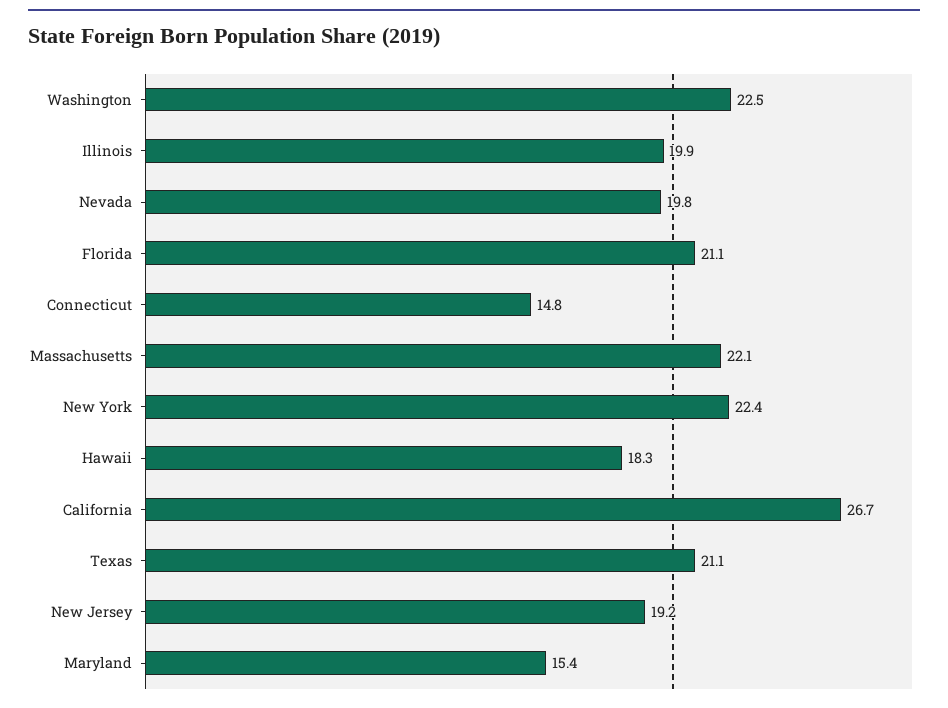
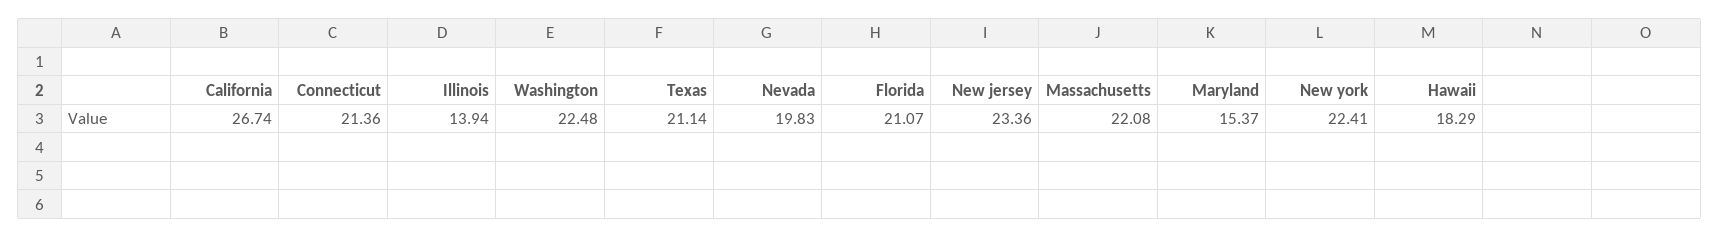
  {
    "Washington": 22.48,
-   "Illinois": 19.9,
+   "Illinois": 13.94,
    "Nevada": 19.83,
    "Florida": 21.07,
-   "Connecticut": 14.8,
+   "Connecticut": 21.36,
    "Massachusetts": 22.08,
    "New York": 22.41,
    "Hawaii": 18.29,
    "California": 26.74,
    "Texas": 21.14,
-   "New Jersey": 19.2,
+   "New Jersey": 23.36,
    "Maryland": 15.37
  }

